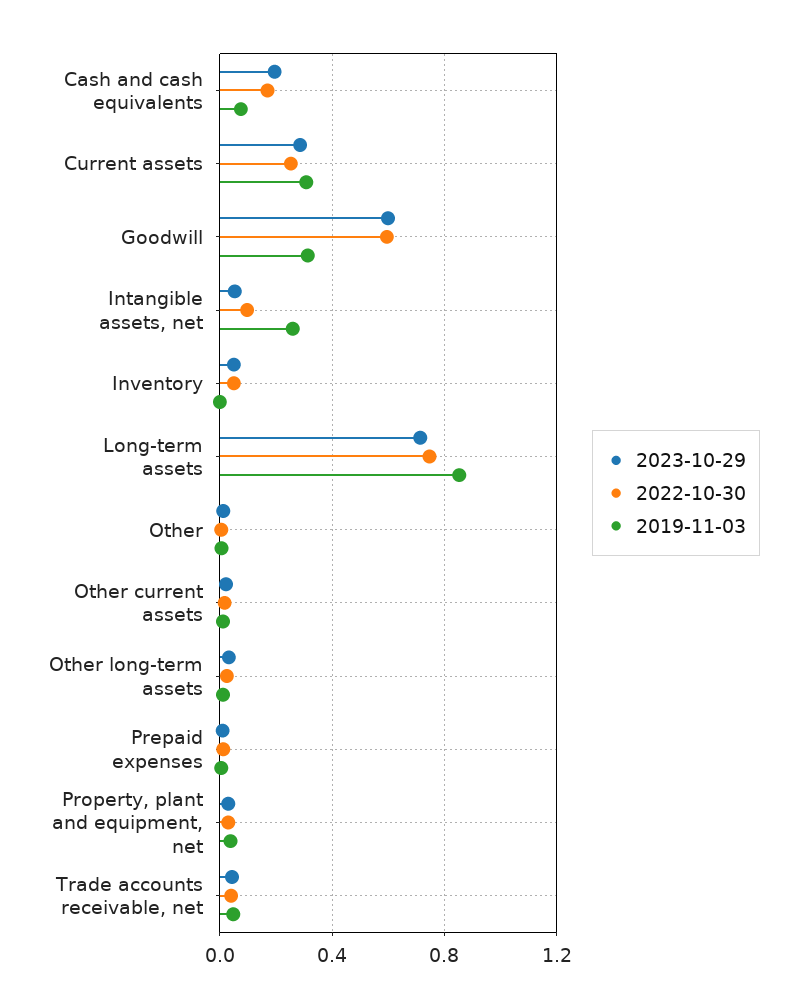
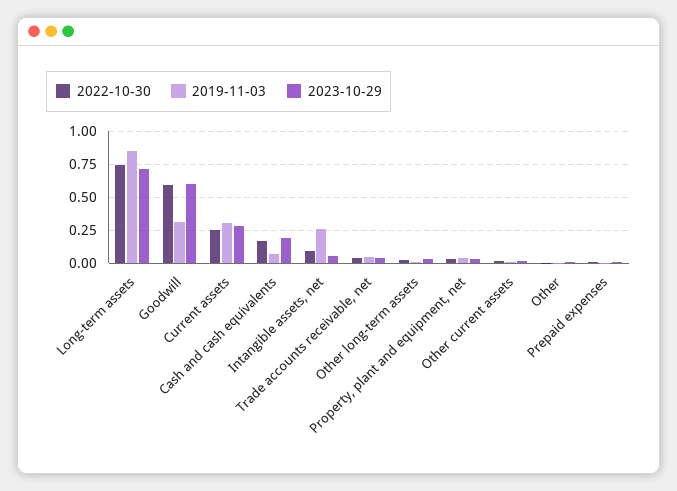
  {
    "2023-10-29": {
      "Cash and cash equivalents": 0.2,
      "Current assets": 0.3,
      "Goodwill": 0.6,
      "Intangible assets, net": 0.05,
-     "Inventory": 0.05,
      "Long-term assets": 0.7,
      "Other": 0,
      "Other current assets": 0,
      "Other long-term assets": 0.05,
      "Prepaid expenses": 0,
      "Property, plant and equipment, net": 0.05,
      "Trade accounts receivable, net": 0.05
    },
    "2022-10-30": {
      "Cash and cash equivalents": 0.15,
      "Current assets": 0.25,
      "Goodwill": 0.6,
      "Intangible assets, net": 0.1,
-     "Inventory": 0.05,
      "Long-term assets": 0.75,
      "Other": 0,
      "Other current assets": 0,
      "Other long-term assets": 0.05,
      "Prepaid expenses": 0,
      "Property, plant and equipment, net": 0.05,
      "Trade accounts receivable, net": 0.05
    },
    "2019-11-03": {
      "Cash and cash equivalents": 0.1,
      "Current assets": 0.3,
      "Goodwill": 0.3,
      "Intangible assets, net": 0.25,
-     "Inventory": 0,
      "Long-term assets": 0.85,
      "Other": 0,
      "Other current assets": 0,
      "Other long-term assets": 0,
      "Prepaid expenses": 0,
      "Property, plant and equipment, net": 0.05,
      "Trade accounts receivable, net": 0.05
    }
  }

